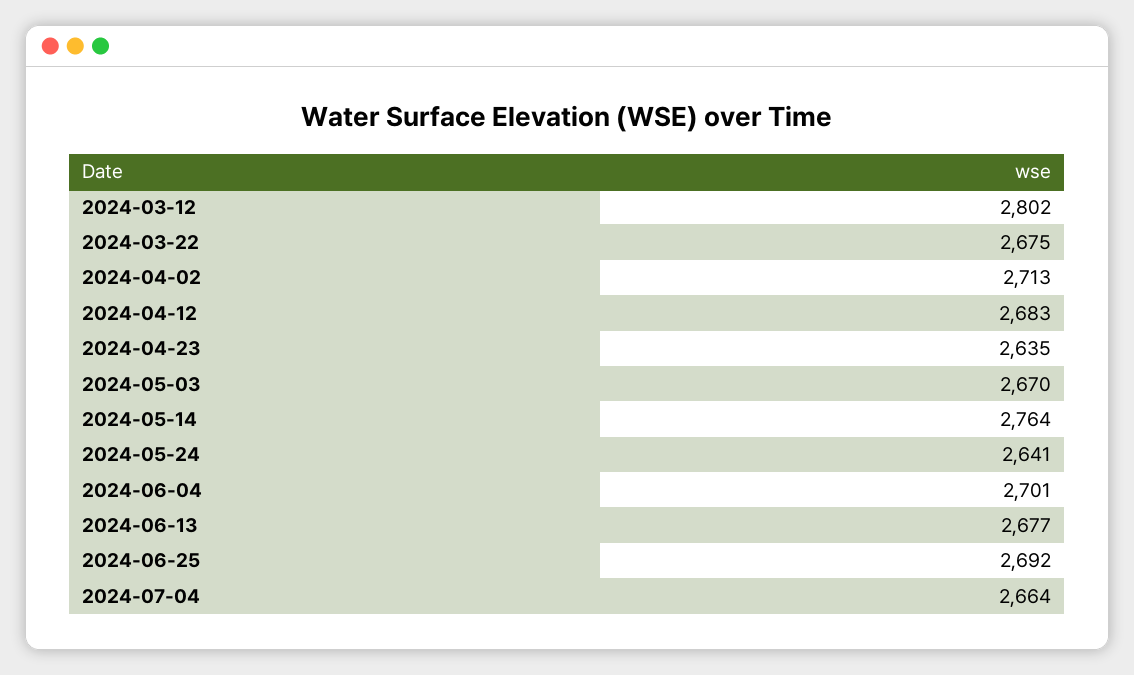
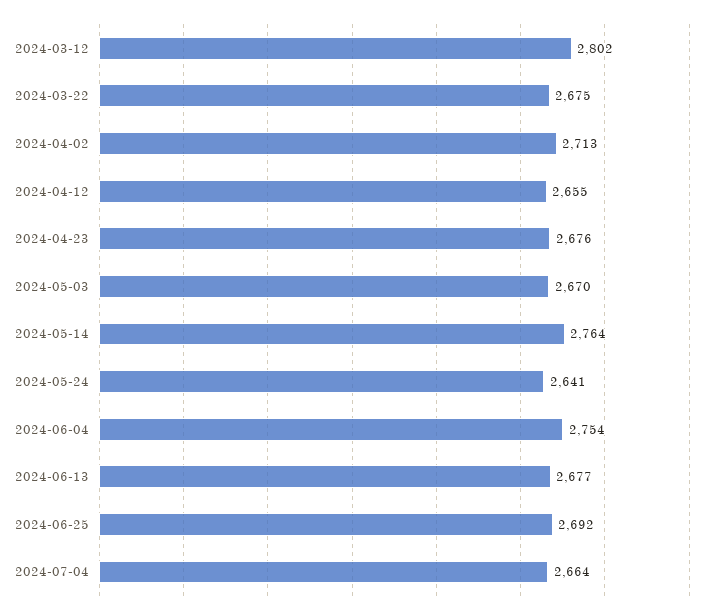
  {
    "2024-03-12": 2802,
    "2024-03-22": 2675,
    "2024-04-02": 2713,
-   "2024-04-12": 2683,
+   "2024-04-12": 2655,
-   "2024-04-23": 2635,
+   "2024-04-23": 2676,
    "2024-05-03": 2670,
    "2024-05-14": 2764,
    "2024-05-24": 2641,
-   "2024-06-04": 2701,
+   "2024-06-04": 2754,
    "2024-06-13": 2677,
    "2024-06-25": 2692,
    "2024-07-04": 2664
  }

